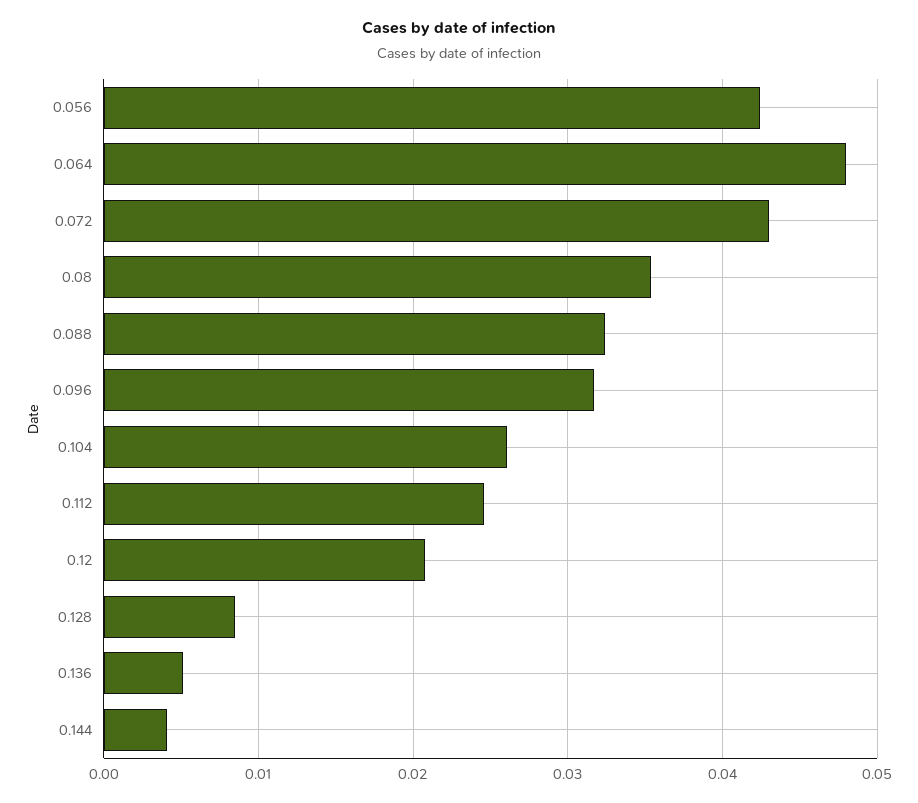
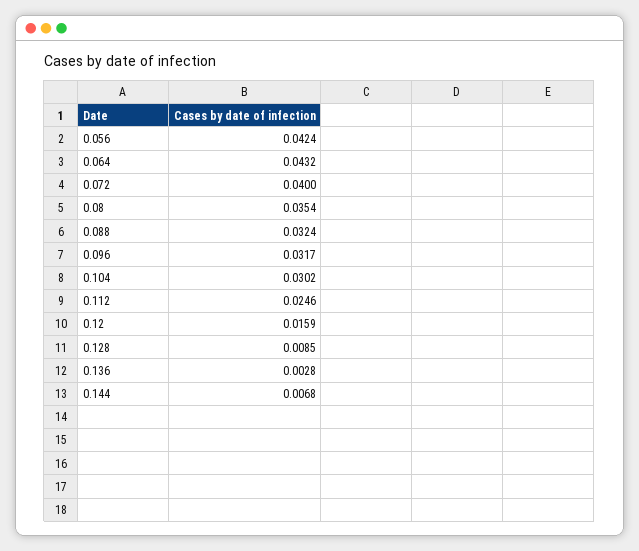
  {
    "0.056": 0.0424,
-   "0.064": 0.048,
+   "0.064": 0.0432,
-   "0.072": 0.043,
+   "0.072": 0.04,
    "0.08": 0.0354,
    "0.088": 0.0324,
    "0.096": 0.0317,
-   "0.104": 0.026,
+   "0.104": 0.0302,
    "0.112": 0.0246,
-   "0.12": 0.021,
+   "0.12": 0.0159,
    "0.128": 0.0085,
-   "0.136": 0.005,
+   "0.136": 0.0028,
-   "0.144": 0.004
+   "0.144": 0.0068
  }

